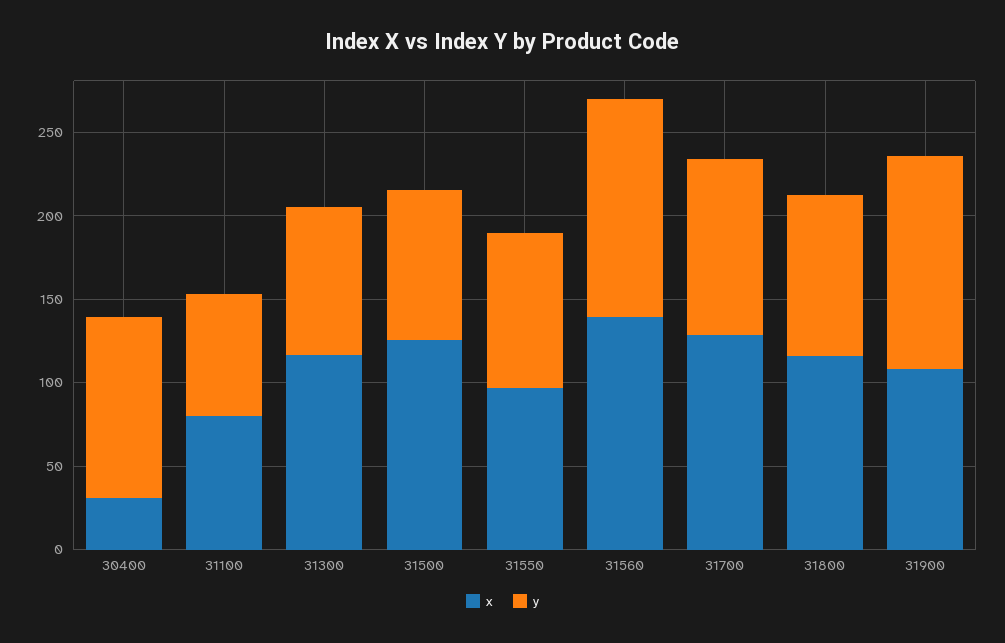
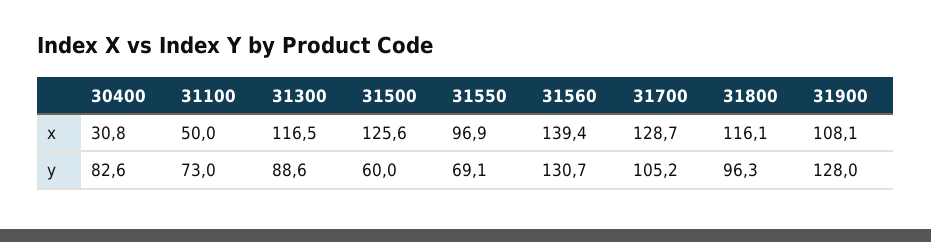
  {
    "x": {
      "30400": 30.8,
-     "31100": 80,
+     "31100": 50,
      "31300": 116.5,
      "31500": 125.6,
      "31550": 96.9,
      "31560": 139.4,
      "31700": 128.7,
      "31800": 116.1,
      "31900": 108.1
    },
    "y": {
-     "30400": 110,
+     "30400": 82.6,
      "31100": 73,
      "31300": 88.6,
-     "31500": 90,
+     "31500": 60,
-     "31550": 90,
+     "31550": 69.1,
      "31560": 130.7,
      "31700": 105.2,
      "31800": 96.3,
      "31900": 128
    }
  }

